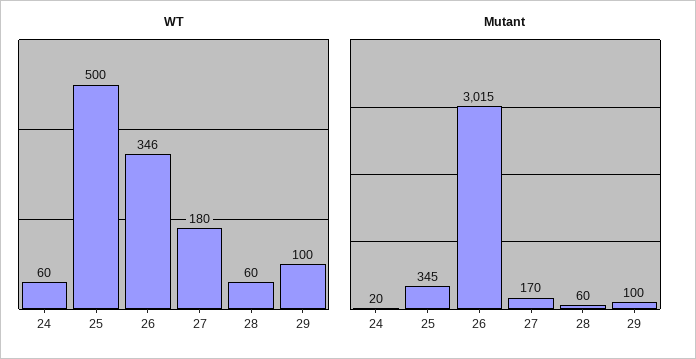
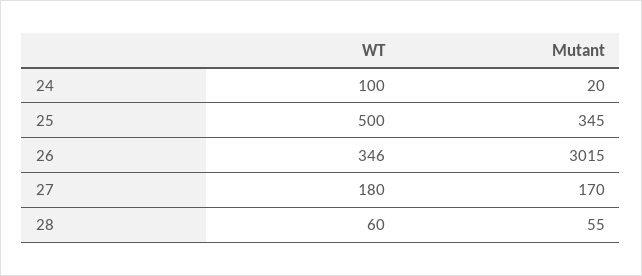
  {
    "WT": {
-     "24": 60,
+     "24": 100,
      "25": 500,
      "26": 346,
      "27": 180,
-     "28": 60,
+     "28": 60
-     "29": 100
    },
    "Mutant": {
      "24": 20,
      "25": 345,
      "26": 3015,
      "27": 170,
-     "28": 60,
+     "28": 55
-     "29": 100
    }
  }

